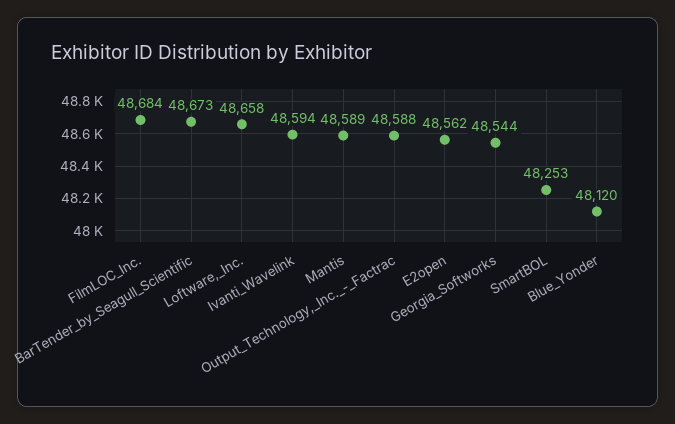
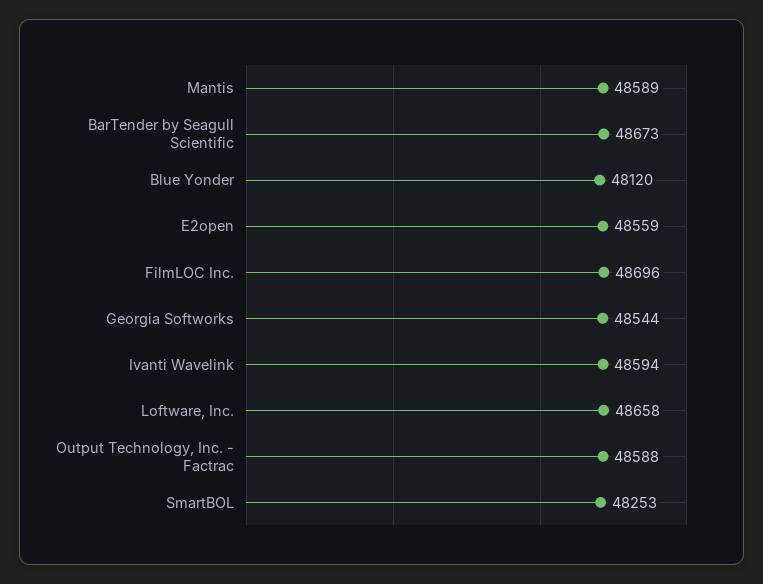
  {
-   "FilmLOC_Inc.": 48684,
+   "FilmLOC_Inc.": 48696,
    "BarTender_by_Seagull_Scientific": 48673,
    "Loftware,_Inc.": 48658,
    "Ivanti_Wavelink": 48594,
    "Mantis": 48589,
    "Output_Technology,_Inc._-_Factrac": 48588,
-   "E2open": 48562,
+   "E2open": 48559,
    "Georgia_Softworks": 48544,
    "SmartBOL": 48253,
    "Blue_Yonder": 48120
  }

